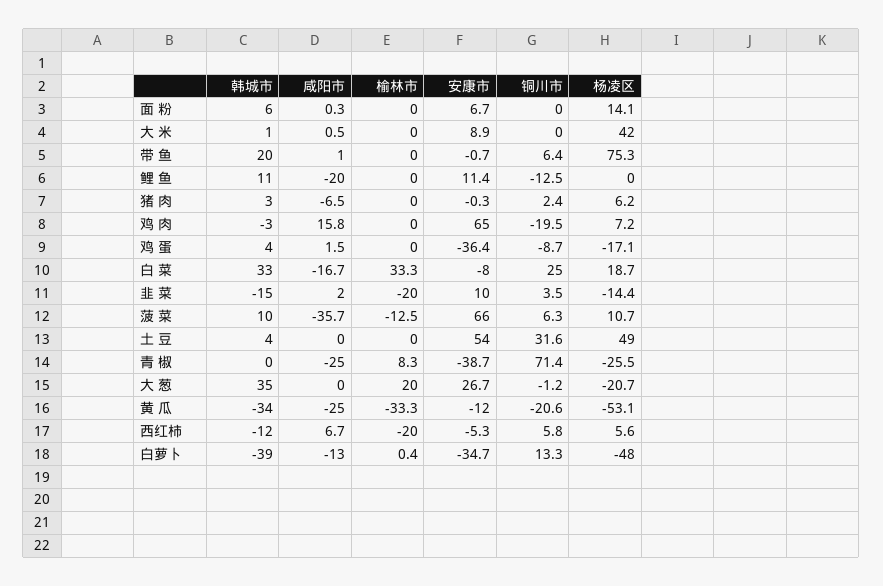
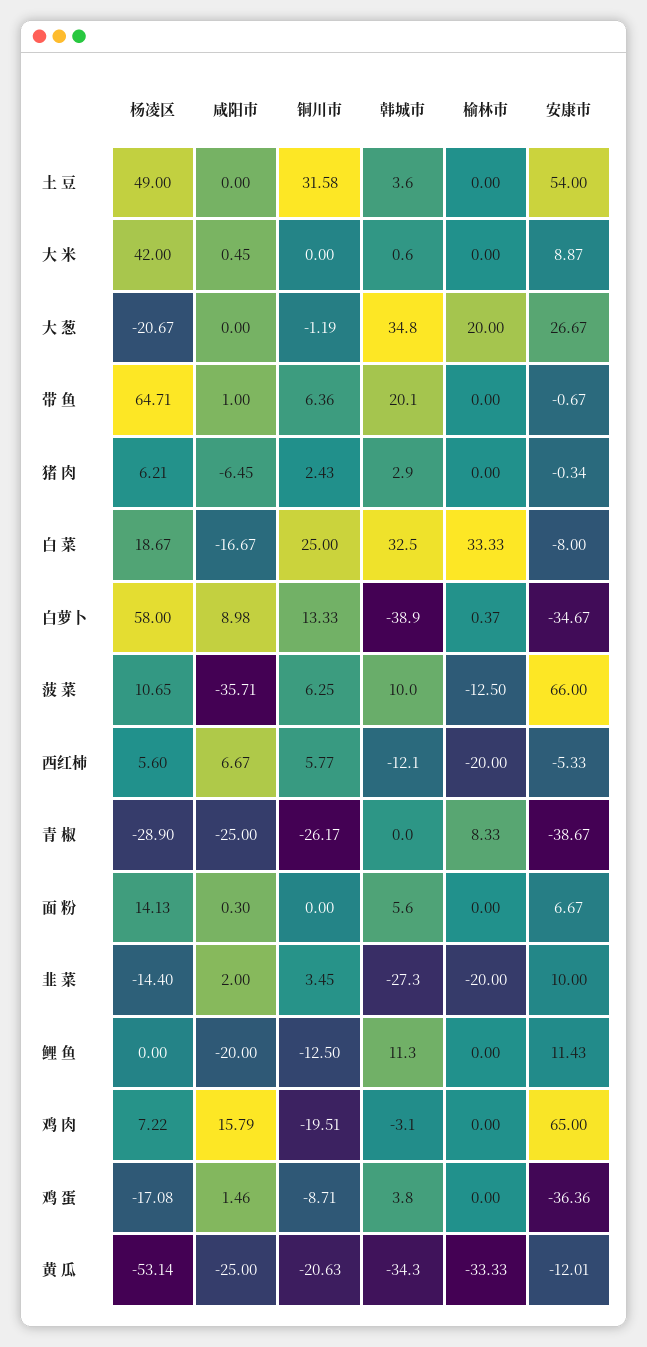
  {
    "韩城市": {
      "面 粉": 5.6,
      "大 米": 0.6,
      "带 鱼": 20.1,
      "鲤 鱼": 11.3,
      "猪 肉": 2.9,
      "鸡 肉": -3.1,
      "鸡 蛋": 3.8,
      "白 菜": 32.5,
-     "韭 菜": -15,
+     "韭 菜": -27.3,
      "菠 菜": 10,
      "土 豆": 3.6,
      "青 椒": 0,
      "大 葱": 34.8,
      "黄 瓜": -34.3,
      "西红柿": -12.1,
      "白萝卜": -38.9
    },
    "咸阳市": {
      "面 粉": 0.3,
      "大 米": 0.45,
      "带 鱼": 1,
      "鲤 鱼": -20,
      "猪 肉": -6.45,
      "鸡 肉": 15.79,
      "鸡 蛋": 1.46,
      "白 菜": -16.67,
      "韭 菜": 2,
      "菠 菜": -35.71,
      "土 豆": 0,
      "青 椒": -25,
      "大 葱": 0,
      "黄 瓜": -25,
      "西红柿": 6.67,
-     "白萝卜": -13
+     "白萝卜": 8.98
    },
    "榆林市": {
      "面 粉": 0,
      "大 米": 0,
      "带 鱼": 0,
      "鲤 鱼": 0,
      "猪 肉": 0,
      "鸡 肉": 0,
      "鸡 蛋": 0,
      "白 菜": 33.33,
      "韭 菜": -20,
      "菠 菜": -12.5,
      "土 豆": 0,
      "青 椒": 8.33,
      "大 葱": 20,
      "黄 瓜": -33.33,
      "西红柿": -20,
      "白萝卜": 0.37
    },
    "安康市": {
      "面 粉": 6.67,
      "大 米": 8.87,
      "带 鱼": -0.67,
      "鲤 鱼": 11.43,
      "猪 肉": -0.34,
      "鸡 肉": 65,
      "鸡 蛋": -36.36,
      "白 菜": -8,
      "韭 菜": 10,
      "菠 菜": 66,
      "土 豆": 54,
      "青 椒": -38.67,
      "大 葱": 26.67,
      "黄 瓜": -12.01,
      "西红柿": -5.33,
      "白萝卜": -34.67
    },
    "铜川市": {
      "面 粉": 0,
      "大 米": 0,
      "带 鱼": 6.36,
      "鲤 鱼": -12.5,
      "猪 肉": 2.43,
      "鸡 肉": -19.51,
      "鸡 蛋": -8.71,
      "白 菜": 25,
      "韭 菜": 3.45,
      "菠 菜": 6.25,
      "土 豆": 31.58,
-     "青 椒": 71.4,
+     "青 椒": -26.17,
      "大 葱": -1.19,
      "黄 瓜": -20.63,
      "西红柿": 5.77,
      "白萝卜": 13.33
    },
    "杨凌区": {
      "面 粉": 14.13,
      "大 米": 42,
-     "带 鱼": 75.3,
+     "带 鱼": 64.71,
      "鲤 鱼": 0,
      "猪 肉": 6.21,
      "鸡 肉": 7.22,
      "鸡 蛋": -17.08,
      "白 菜": 18.67,
      "韭 菜": -14.4,
      "菠 菜": 10.65,
      "土 豆": 49,
-     "青 椒": -25.5,
+     "青 椒": -28.9,
      "大 葱": -20.67,
      "黄 瓜": -53.14,
      "西红柿": 5.6,
-     "白萝卜": -48
+     "白萝卜": 58
    }
  }

